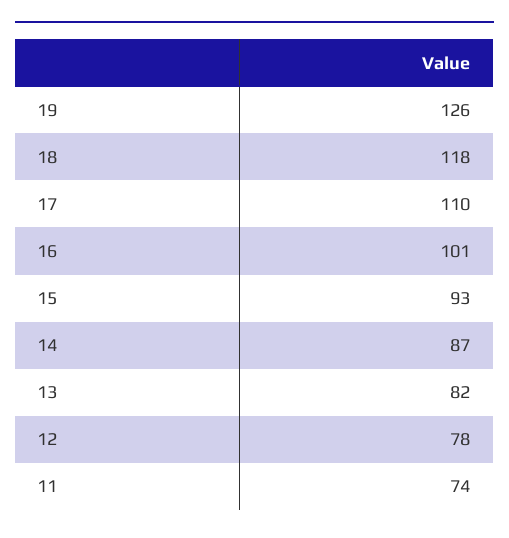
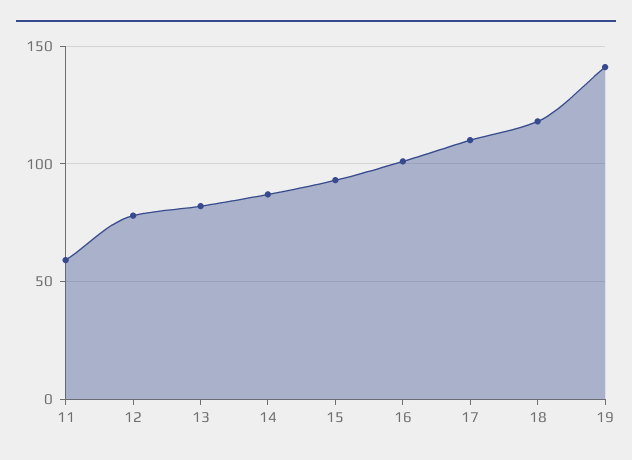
  {
-   "19": 126,
+   "19": 140,
    "18": 118,
    "17": 110,
    "16": 101,
    "15": 93,
    "14": 87,
    "13": 82,
    "12": 78,
-   "11": 74
+   "11": 60
  }

